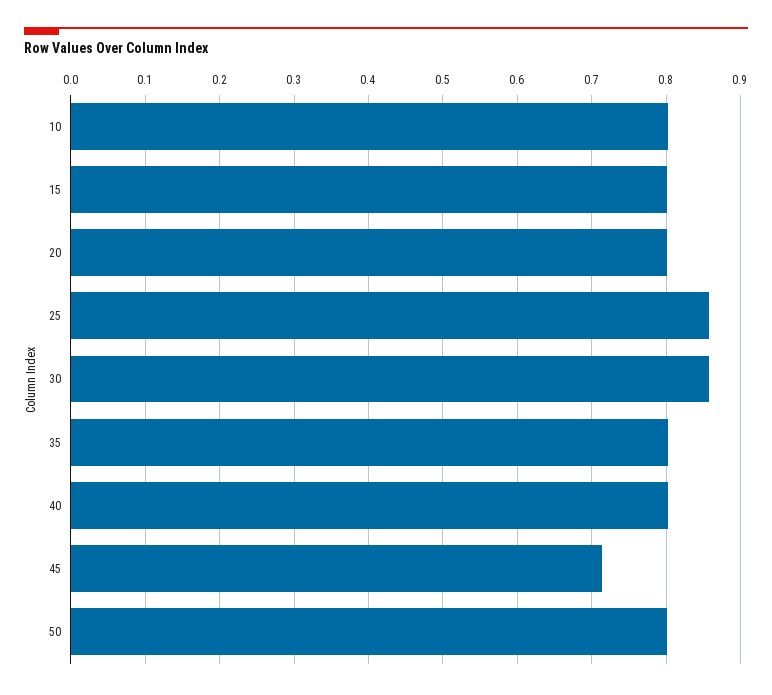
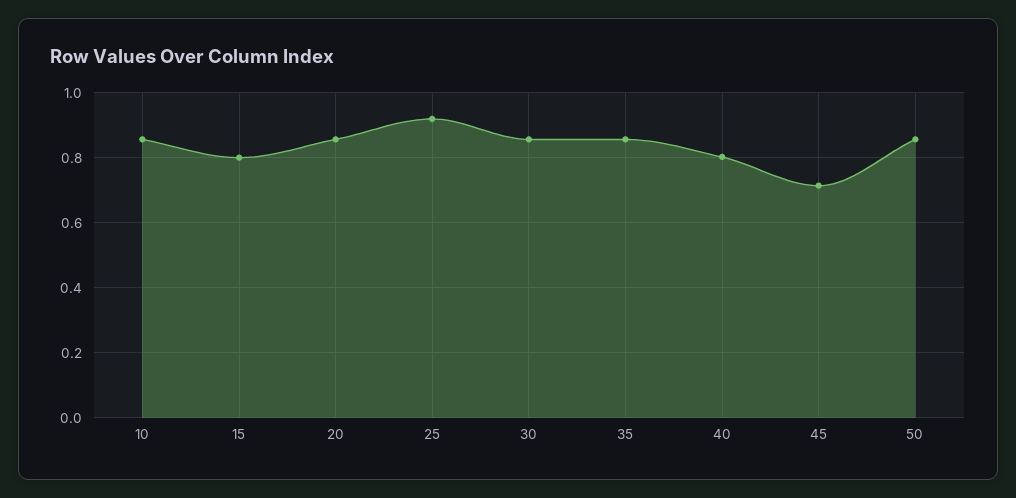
  {
-   "10": 0.8,
+   "10": 0.86,
    "15": 0.8,
-   "20": 0.8,
+   "20": 0.86,
-   "25": 0.86,
+   "25": 0.92,
    "30": 0.86,
-   "35": 0.8,
+   "35": 0.86,
    "40": 0.8,
    "45": 0.71,
-   "50": 0.8
+   "50": 0.86
  }

